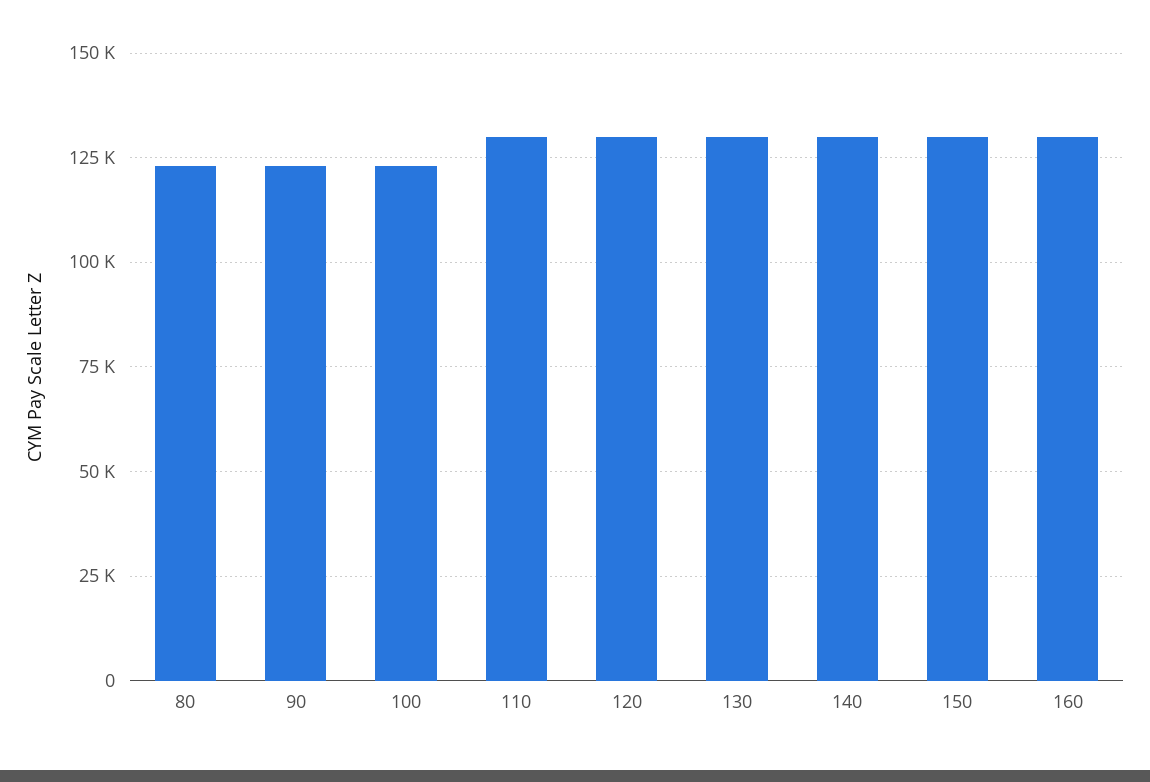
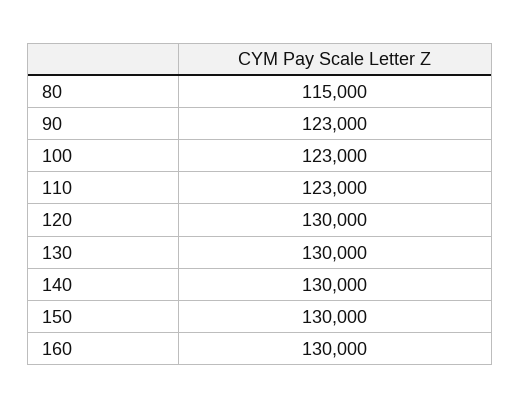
  {
-   "80": 122500,
+   "80": 115000,
    "90": 123000,
    "100": 123000,
-   "110": 130000,
+   "110": 123000,
    "120": 130000,
    "130": 130000,
    "140": 130000,
    "150": 130000,
    "160": 130000
  }

